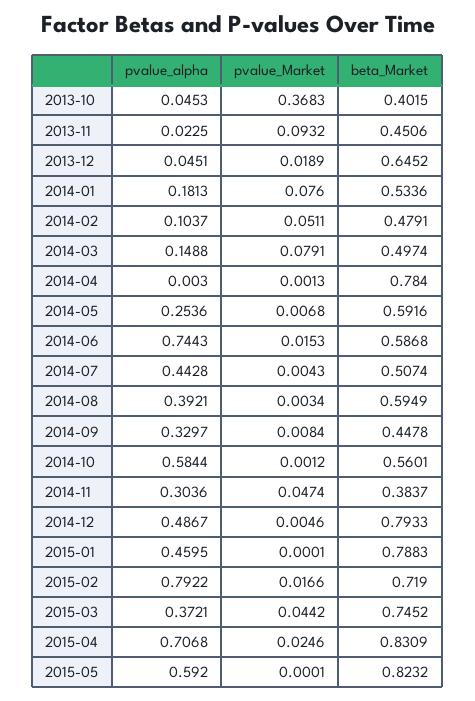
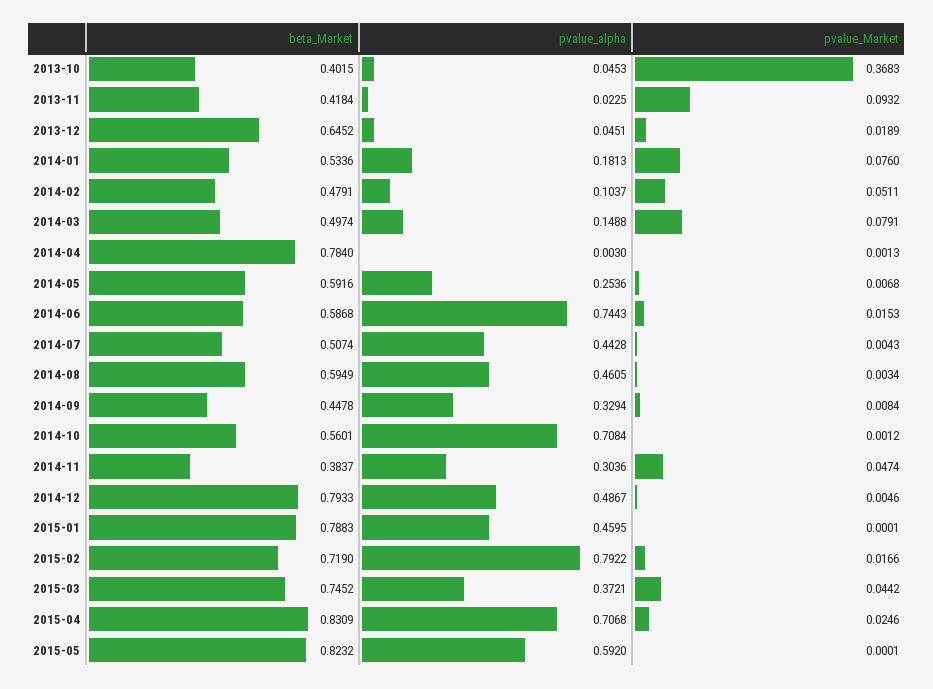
  {
    "pvalue_alpha": {
      "2013-10": 0.0453,
      "2013-11": 0.0225,
      "2013-12": 0.0451,
      "2014-01": 0.1813,
      "2014-02": 0.1037,
      "2014-03": 0.1488,
      "2014-04": 0.003,
      "2014-05": 0.2536,
      "2014-06": 0.7443,
      "2014-07": 0.4428,
-     "2014-08": 0.3921,
+     "2014-08": 0.4605,
-     "2014-09": 0.3297,
+     "2014-09": 0.3294,
-     "2014-10": 0.5844,
+     "2014-10": 0.7084,
      "2014-11": 0.3036,
      "2014-12": 0.4867,
      "2015-01": 0.4595,
      "2015-02": 0.7922,
      "2015-03": 0.3721,
      "2015-04": 0.7068,
      "2015-05": 0.592
    },
    "pvalue_Market": {
      "2013-10": 0.3683,
      "2013-11": 0.0932,
      "2013-12": 0.0189,
      "2014-01": 0.076,
      "2014-02": 0.0511,
      "2014-03": 0.0791,
      "2014-04": 0.0013,
      "2014-05": 0.0068,
      "2014-06": 0.0153,
      "2014-07": 0.0043,
      "2014-08": 0.0034,
      "2014-09": 0.0084,
      "2014-10": 0.0012,
      "2014-11": 0.0474,
      "2014-12": 0.0046,
      "2015-01": 0.0001,
      "2015-02": 0.0166,
      "2015-03": 0.0442,
      "2015-04": 0.0246,
      "2015-05": 0.0001
    },
    "beta_Market": {
      "2013-10": 0.4015,
-     "2013-11": 0.4506,
+     "2013-11": 0.4184,
      "2013-12": 0.6452,
      "2014-01": 0.5336,
      "2014-02": 0.4791,
      "2014-03": 0.4974,
      "2014-04": 0.784,
      "2014-05": 0.5916,
      "2014-06": 0.5868,
      "2014-07": 0.5074,
      "2014-08": 0.5949,
      "2014-09": 0.4478,
      "2014-10": 0.5601,
      "2014-11": 0.3837,
      "2014-12": 0.7933,
      "2015-01": 0.7883,
      "2015-02": 0.719,
      "2015-03": 0.7452,
      "2015-04": 0.8309,
      "2015-05": 0.8232
    }
  }

